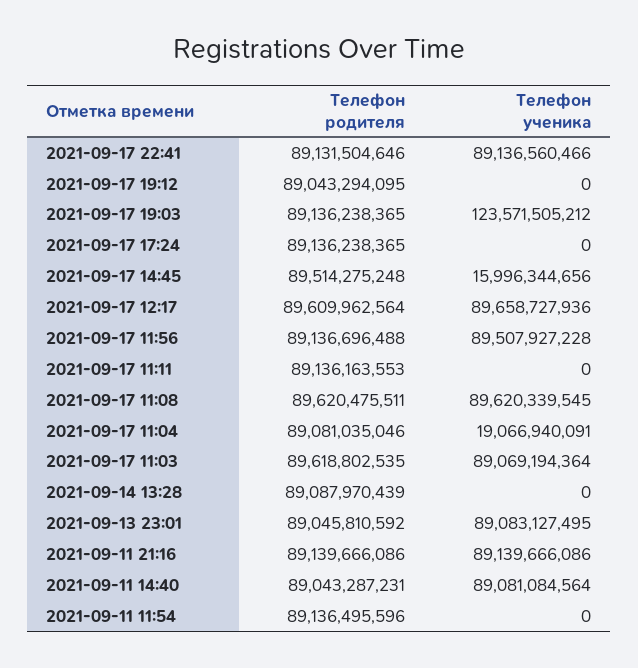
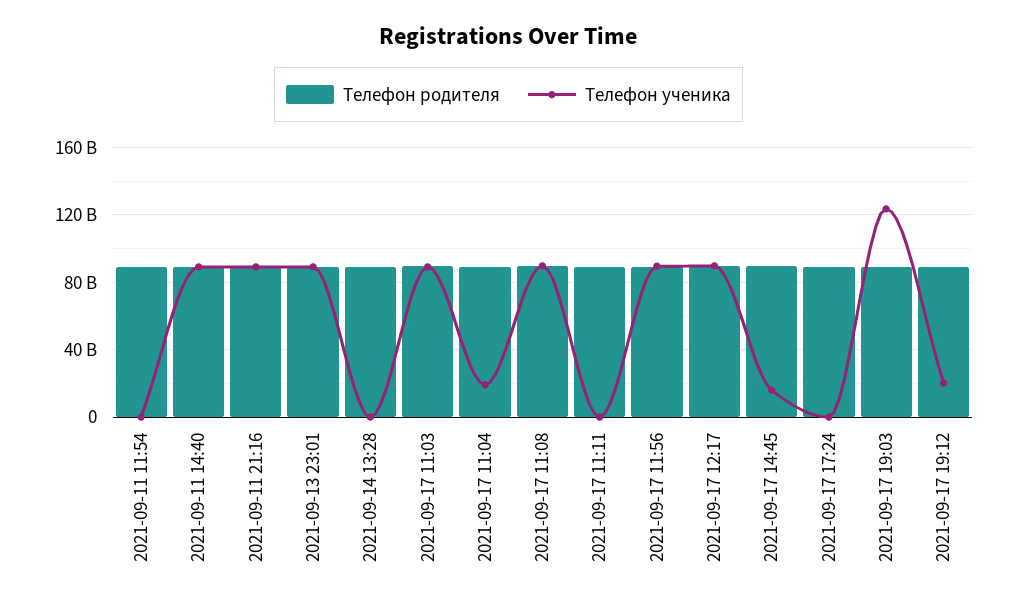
  {
    "Телефон родителя": {
-     "2021-09-17 22:41": 89131504646,
      "2021-09-17 19:12": 89043294095,
      "2021-09-17 19:03": 89136238365,
      "2021-09-17 17:24": 89136238365,
      "2021-09-17 14:45": 89514275248,
      "2021-09-17 12:17": 89609962564,
      "2021-09-17 11:56": 89136696488,
      "2021-09-17 11:11": 89136163553,
      "2021-09-17 11:08": 89620475511,
      "2021-09-17 11:04": 89081035046,
      "2021-09-17 11:03": 89618802535,
      "2021-09-14 13:28": 89087970439,
      "2021-09-13 23:01": 89045810592,
      "2021-09-11 21:16": 89139666086,
      "2021-09-11 14:40": 89043287231,
      "2021-09-11 11:54": 89136495596
    },
    "Телефон ученика": {
-     "2021-09-17 22:41": 89136560466,
-     "2021-09-17 19:12": 0,
+     "2021-09-17 19:12": 20000000000,
      "2021-09-17 19:03": 123571505212,
      "2021-09-17 17:24": 0,
      "2021-09-17 14:45": 15996344656,
      "2021-09-17 12:17": 89658727936,
      "2021-09-17 11:56": 89507927228,
      "2021-09-17 11:11": 0,
      "2021-09-17 11:08": 89620339545,
      "2021-09-17 11:04": 19066940091,
      "2021-09-17 11:03": 89069194364,
      "2021-09-14 13:28": 0,
      "2021-09-13 23:01": 89083127495,
      "2021-09-11 21:16": 89139666086,
      "2021-09-11 14:40": 89081084564,
      "2021-09-11 11:54": 0
    }
  }

